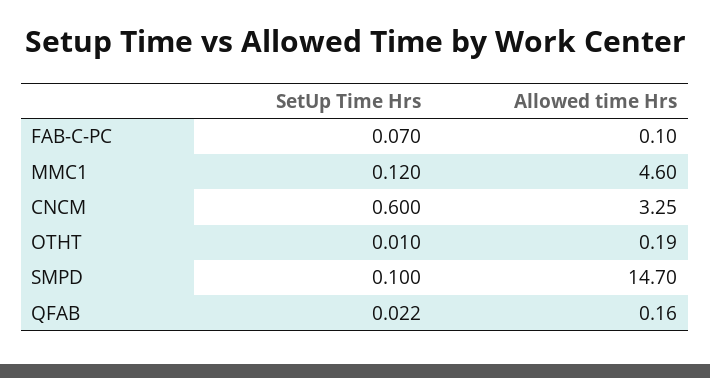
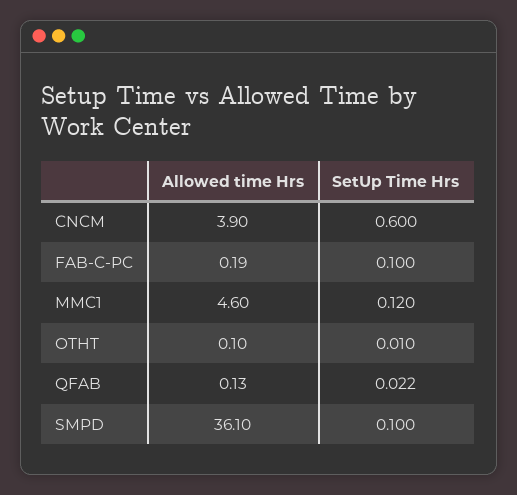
  {
    "SetUp Time Hrs": {
-     "FAB-C-PC": 0.07,
+     "FAB-C-PC": 0.1,
      "MMC1": 0.12,
      "CNCM": 0.6,
      "OTHT": 0.01,
      "SMPD": 0.1,
      "QFAB": 0.022
    },
    "Allowed time Hrs": {
-     "FAB-C-PC": 0.1,
+     "FAB-C-PC": 0.19,
      "MMC1": 4.6,
-     "CNCM": 3.25,
+     "CNCM": 3.9,
-     "OTHT": 0.19,
+     "OTHT": 0.1,
-     "SMPD": 14.7,
+     "SMPD": 36.1,
-     "QFAB": 0.16
+     "QFAB": 0.13
    }
  }

